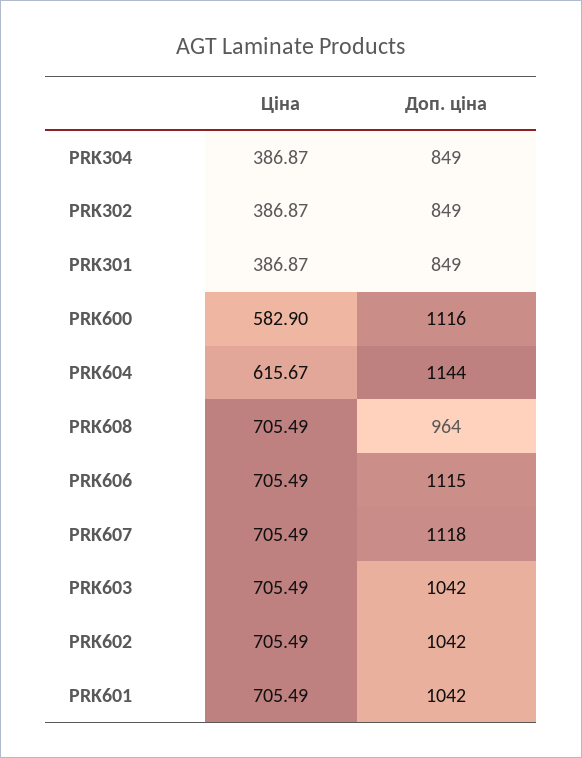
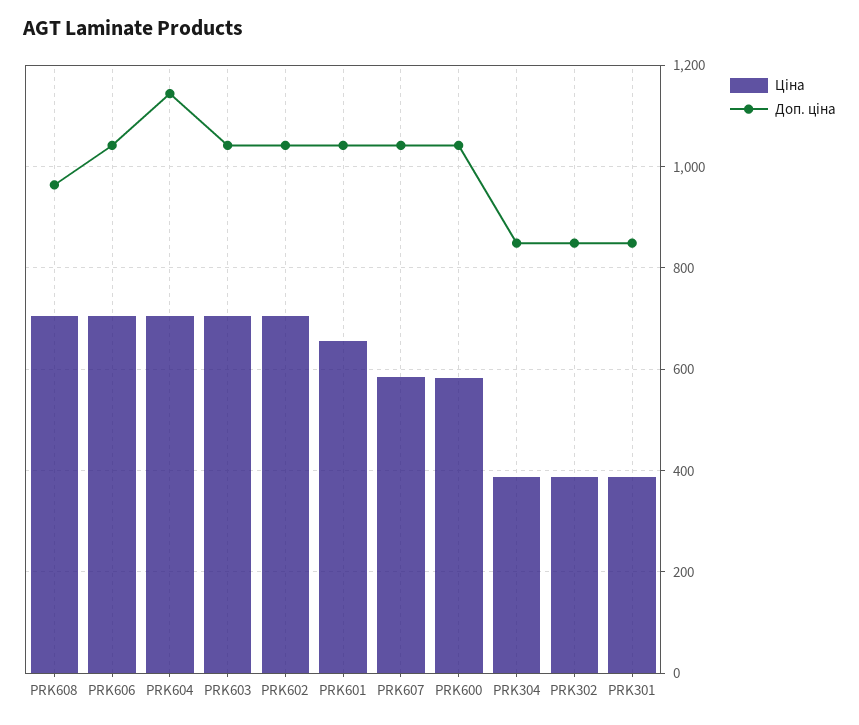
  {
    "Ціна": {
      "PRK304": 386.87,
      "PRK302": 386.87,
      "PRK301": 386.87,
      "PRK600": 582.9,
-     "PRK604": 615.67,
+     "PRK604": 700,
      "PRK608": 705.49,
      "PRK606": 705.49,
-     "PRK607": 705.49,
+     "PRK607": 580,
      "PRK603": 705.49,
      "PRK602": 705.49,
-     "PRK601": 705.49
+     "PRK601": 660
    },
    "Доп. ціна": {
      "PRK304": 849,
      "PRK302": 849,
      "PRK301": 849,
-     "PRK600": 1116,
+     "PRK600": 1040,
      "PRK604": 1144,
      "PRK608": 964,
-     "PRK606": 1115,
+     "PRK606": 1040,
-     "PRK607": 1118,
+     "PRK607": 1040,
      "PRK603": 1042,
      "PRK602": 1042,
      "PRK601": 1042
    }
  }

